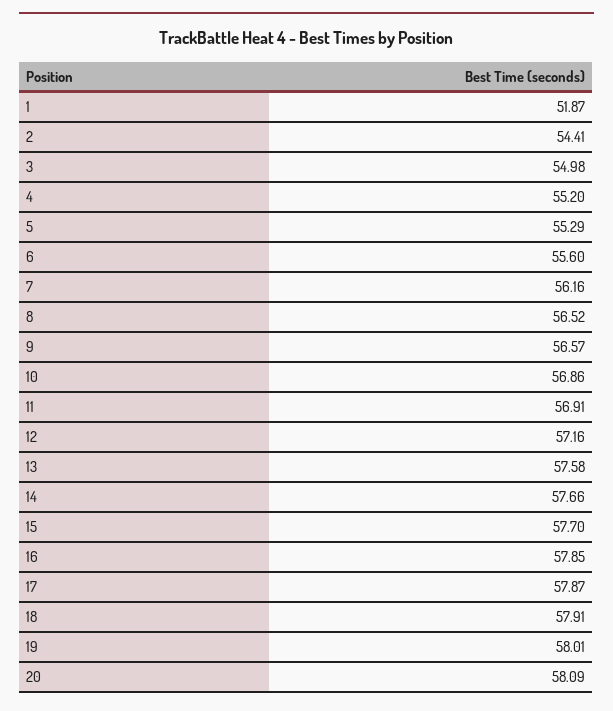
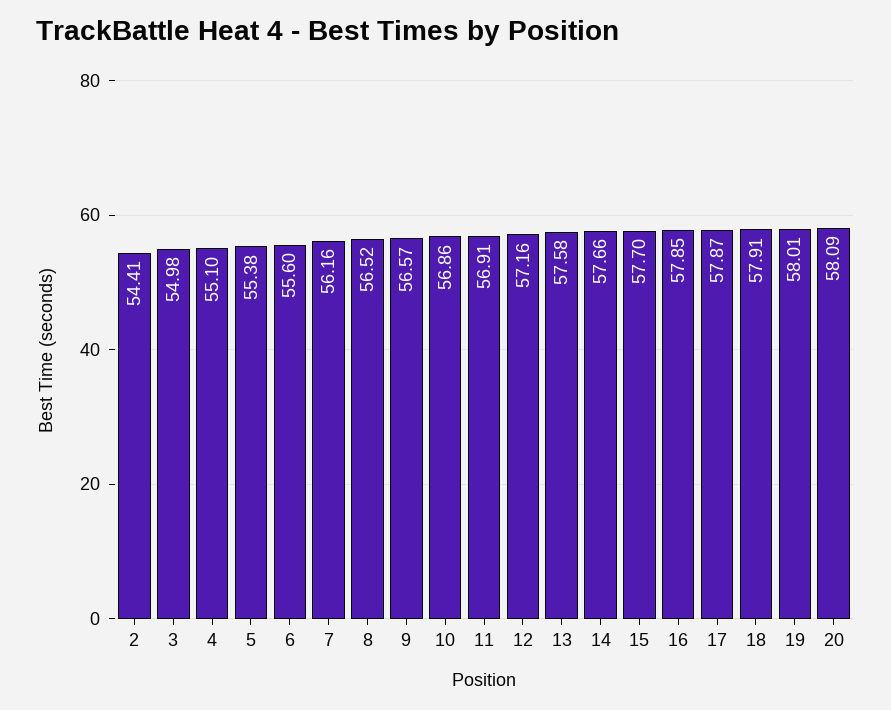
  {
-   "1": 51.87,
    "2": 54.41,
    "3": 54.98,
-   "4": 55.2,
+   "4": 55.1,
-   "5": 55.29,
+   "5": 55.38,
    "6": 55.6,
    "7": 56.16,
    "8": 56.52,
    "9": 56.57,
    "10": 56.86,
    "11": 56.91,
    "12": 57.16,
    "13": 57.58,
    "14": 57.66,
    "15": 57.7,
    "16": 57.85,
    "17": 57.87,
    "18": 57.91,
    "19": 58.01,
    "20": 58.09
  }

